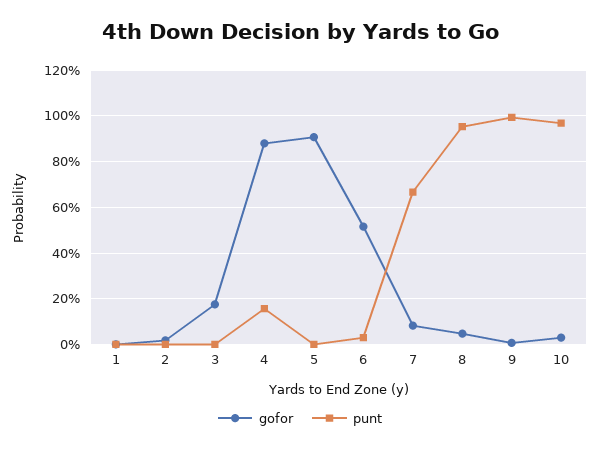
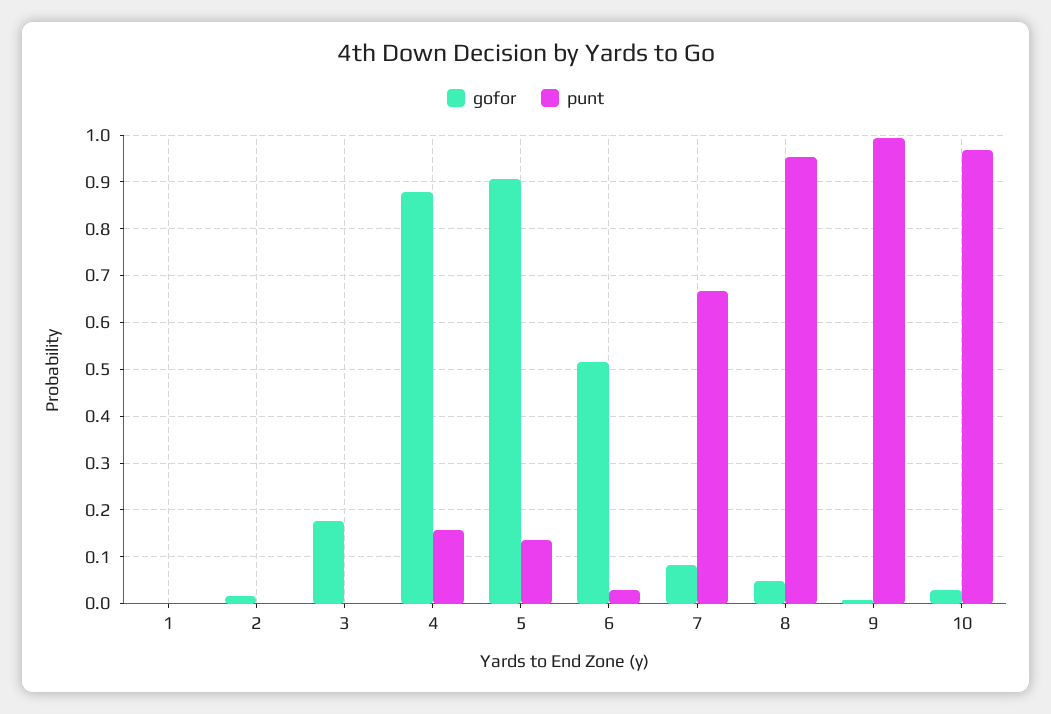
  {
    "gofor": {
      "1": 0,
      "2": 0.02,
      "3": 0.18,
      "4": 0.88,
      "5": 0.9,
      "6": 0.52,
      "7": 0.08,
      "8": 0.04,
      "9": 0,
      "10": 0.02
    },
    "punt": {
      "1": 0,
      "2": 0,
      "3": 0,
      "4": 0.16,
-     "5": 0,
+     "5": 0.14,
      "6": 0.02,
      "7": 0.66,
      "8": 0.96,
      "9": 1,
      "10": 0.96
    }
  }

